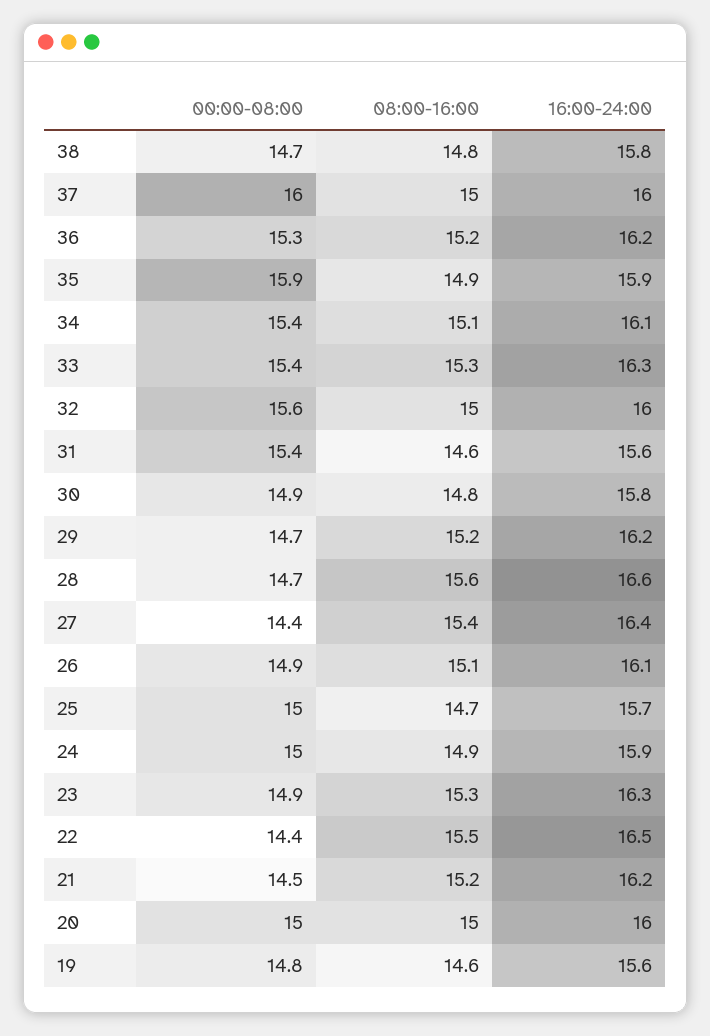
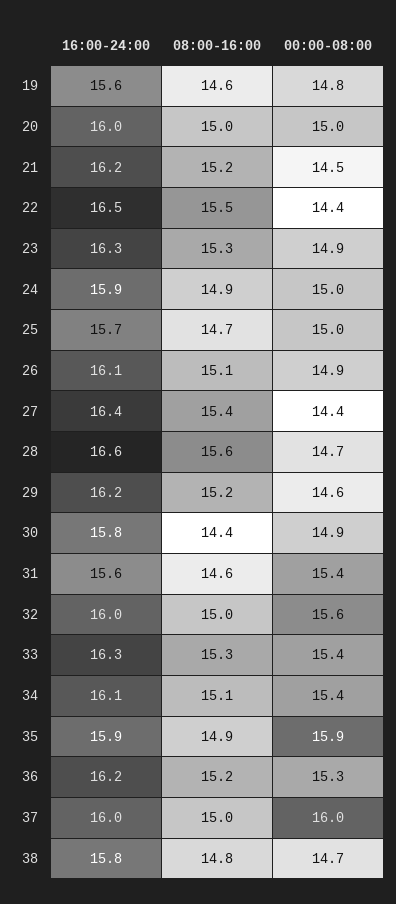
  {
    "00:00-08:00": {
      "38": 14.7,
      "37": 16,
      "36": 15.3,
      "35": 15.9,
      "34": 15.4,
      "33": 15.4,
      "32": 15.6,
      "31": 15.4,
      "30": 14.9,
-     "29": 14.7,
+     "29": 14.6,
      "28": 14.7,
      "27": 14.4,
      "26": 14.9,
      "25": 15,
      "24": 15,
      "23": 14.9,
      "22": 14.4,
      "21": 14.5,
      "20": 15,
      "19": 14.8
    },
    "08:00-16:00": {
      "38": 14.8,
      "37": 15,
      "36": 15.2,
      "35": 14.9,
      "34": 15.1,
      "33": 15.3,
      "32": 15,
      "31": 14.6,
-     "30": 14.8,
+     "30": 14.4,
      "29": 15.2,
      "28": 15.6,
      "27": 15.4,
      "26": 15.1,
      "25": 14.7,
      "24": 14.9,
      "23": 15.3,
      "22": 15.5,
      "21": 15.2,
      "20": 15,
      "19": 14.6
    },
    "16:00-24:00": {
      "38": 15.8,
      "37": 16,
      "36": 16.2,
      "35": 15.9,
      "34": 16.1,
      "33": 16.3,
      "32": 16,
      "31": 15.6,
      "30": 15.8,
      "29": 16.2,
      "28": 16.6,
      "27": 16.4,
      "26": 16.1,
      "25": 15.7,
      "24": 15.9,
      "23": 16.3,
      "22": 16.5,
      "21": 16.2,
      "20": 16,
      "19": 15.6
    }
  }

